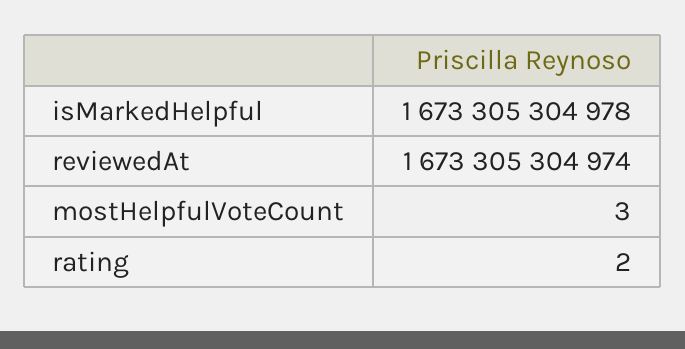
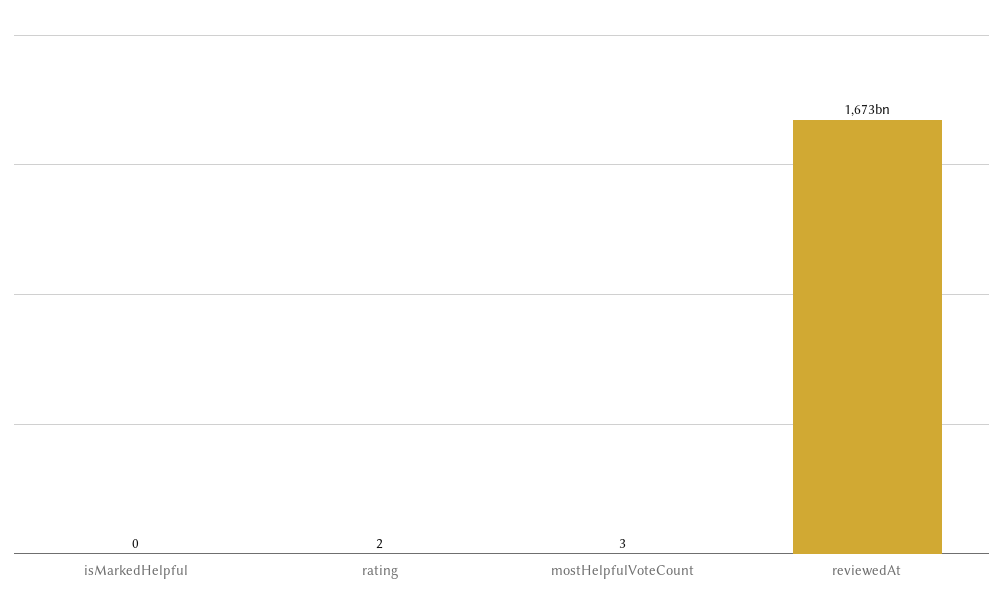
  {
-   "isMarkedHelpful": 1673305304978,
+   "isMarkedHelpful": 0,
    "reviewedAt": 1673305304974,
    "mostHelpfulVoteCount": 3,
    "rating": 2
  }

